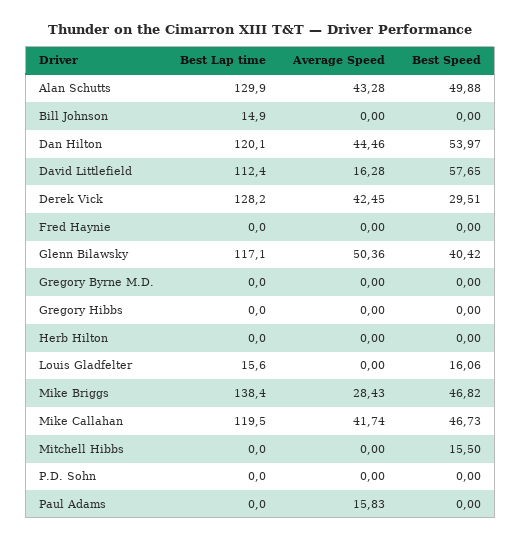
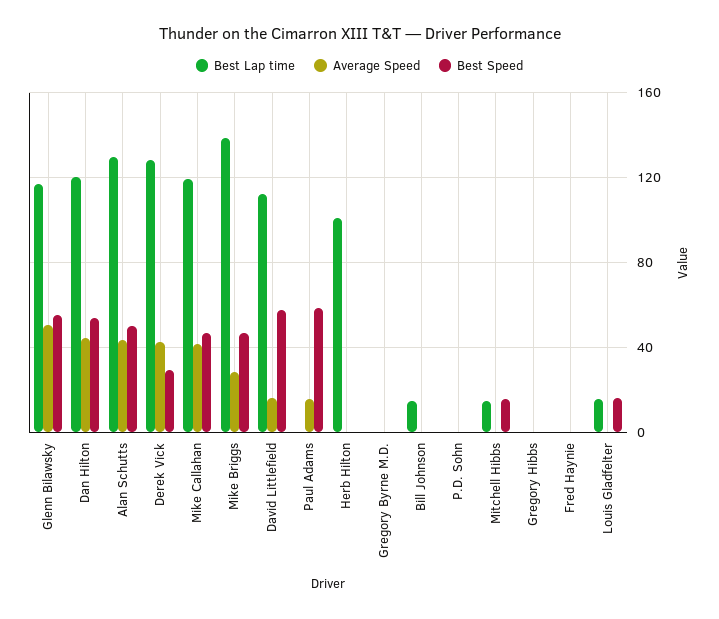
  {
    "Best Lap time": {
      "Alan Schutts": 129.9,
      "Bill Johnson": 14.9,
      "Dan Hilton": 120.1,
      "David Littlefield": 112.4,
      "Derek Vick": 128.2,
      "Fred Haynie": 0,
      "Glenn Bilawsky": 117.1,
      "Gregory Byrne M.D.": 0,
      "Gregory Hibbs": 0,
-     "Herb Hilton": 0,
+     "Herb Hilton": 100,
      "Louis Gladfelter": 15.6,
      "Mike Briggs": 138.4,
      "Mike Callahan": 119.5,
-     "Mitchell Hibbs": 0,
+     "Mitchell Hibbs": 15,
      "P.D. Sohn": 0,
      "Paul Adams": 0
    },
    "Average Speed": {
      "Alan Schutts": 43.28,
      "Bill Johnson": 0,
      "Dan Hilton": 44.46,
      "David Littlefield": 16.28,
      "Derek Vick": 42.45,
      "Fred Haynie": 0,
      "Glenn Bilawsky": 50.36,
      "Gregory Byrne M.D.": 0,
      "Gregory Hibbs": 0,
      "Herb Hilton": 0,
      "Louis Gladfelter": 0,
      "Mike Briggs": 28.43,
      "Mike Callahan": 41.74,
      "Mitchell Hibbs": 0,
      "P.D. Sohn": 0,
      "Paul Adams": 15.83
    },
    "Best Speed": {
      "Alan Schutts": 49.88,
      "Bill Johnson": 0,
      "Dan Hilton": 53.97,
      "David Littlefield": 57.65,
      "Derek Vick": 29.51,
      "Fred Haynie": 0,
-     "Glenn Bilawsky": 40.42,
+     "Glenn Bilawsky": 55,
      "Gregory Byrne M.D.": 0,
      "Gregory Hibbs": 0,
      "Herb Hilton": 0,
      "Louis Gladfelter": 16.06,
      "Mike Briggs": 46.82,
      "Mike Callahan": 46.73,
      "Mitchell Hibbs": 15.5,
      "P.D. Sohn": 0,
-     "Paul Adams": 0
+     "Paul Adams": 60
    }
  }

